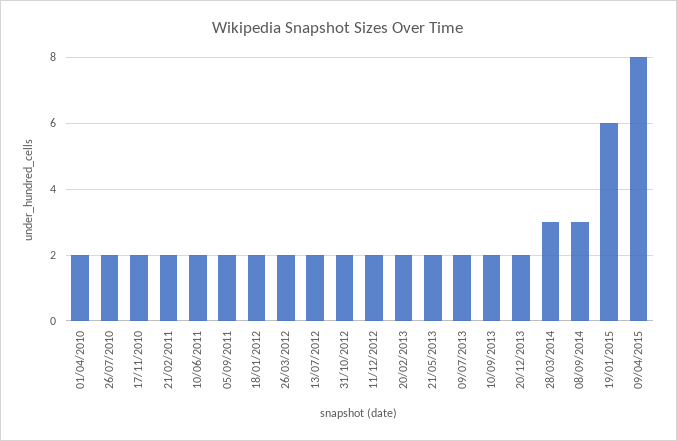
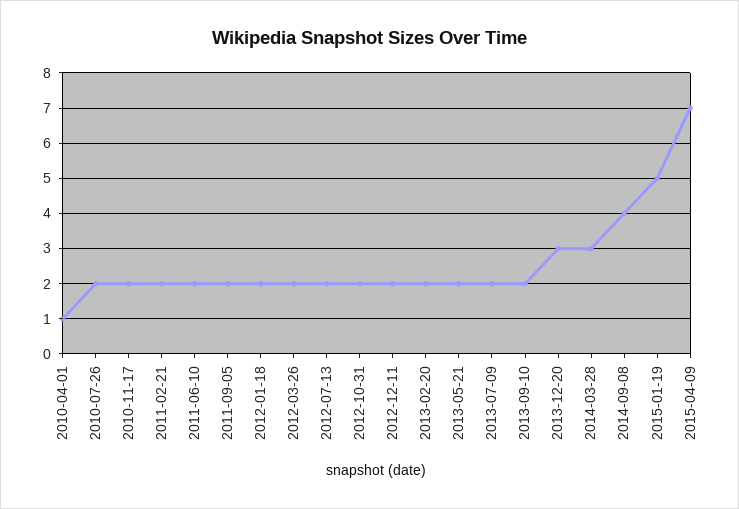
  {
-   "01/04/2010": 2,
+   "01/04/2010": 1,
    "26/07/2010": 2,
    "17/11/2010": 2,
    "21/02/2011": 2,
    "10/06/2011": 2,
    "05/09/2011": 2,
    "18/01/2012": 2,
    "26/03/2012": 2,
    "13/07/2012": 2,
    "31/10/2012": 2,
    "11/12/2012": 2,
    "20/02/2013": 2,
    "21/05/2013": 2,
    "09/07/2013": 2,
    "10/09/2013": 2,
-   "20/12/2013": 2,
+   "20/12/2013": 3,
    "28/03/2014": 3,
-   "08/09/2014": 3,
+   "08/09/2014": 4,
-   "19/01/2015": 6,
+   "19/01/2015": 5,
-   "09/04/2015": 8
+   "09/04/2015": 7
  }

